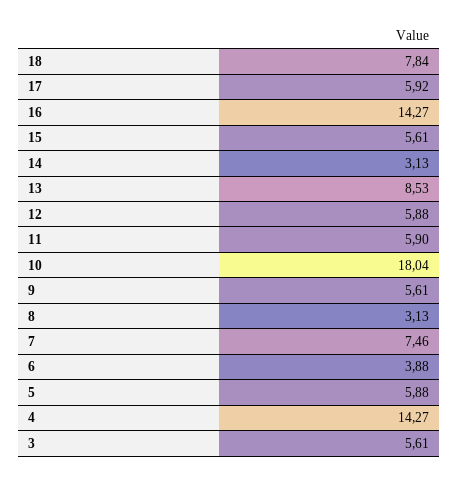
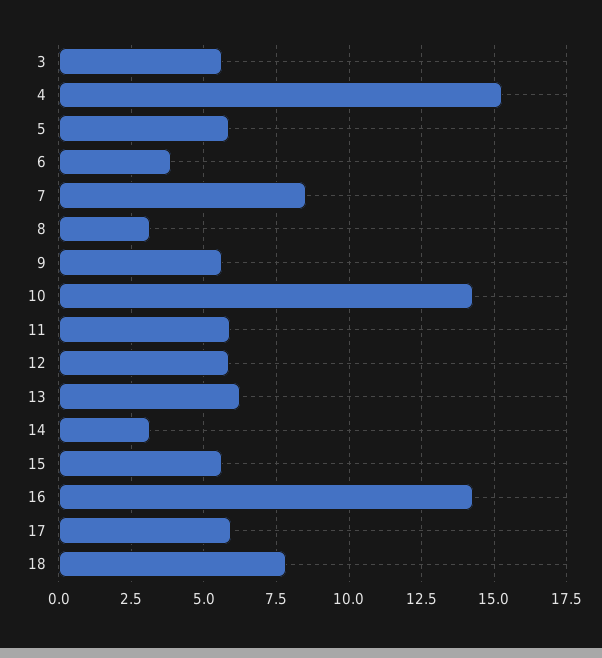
  {
    "18": 7.84,
    "17": 5.92,
    "16": 14.27,
    "15": 5.61,
    "14": 3.13,
-   "13": 8.53,
+   "13": 6.25,
    "12": 5.88,
    "11": 5.9,
-   "10": 18.04,
+   "10": 14.25,
    "9": 5.61,
    "8": 3.13,
-   "7": 7.46,
+   "7": 8.5,
    "6": 3.88,
    "5": 5.88,
-   "4": 14.27,
+   "4": 15.25,
    "3": 5.61
  }

